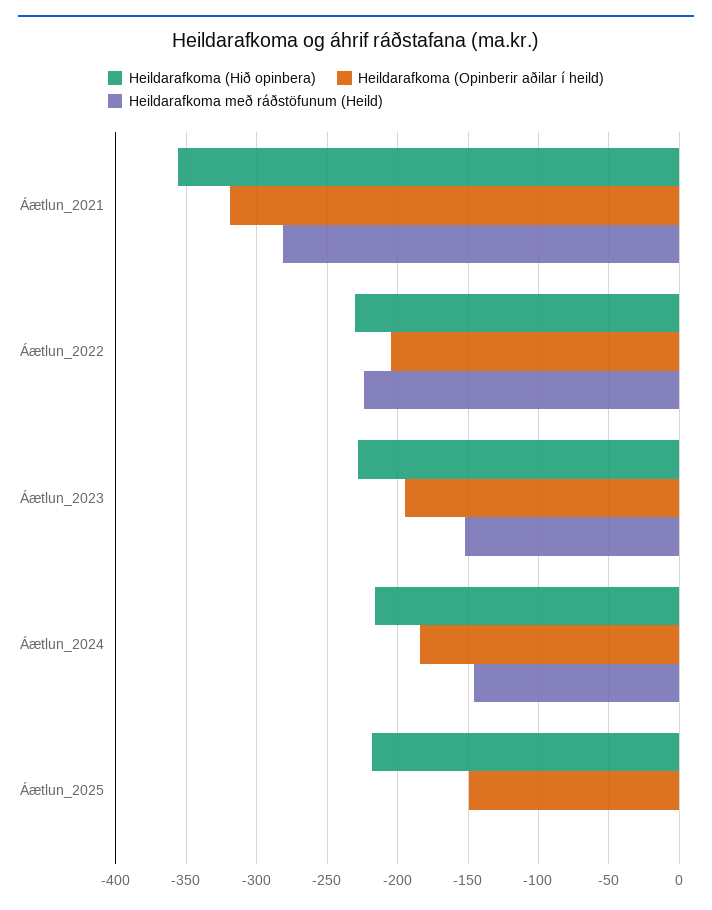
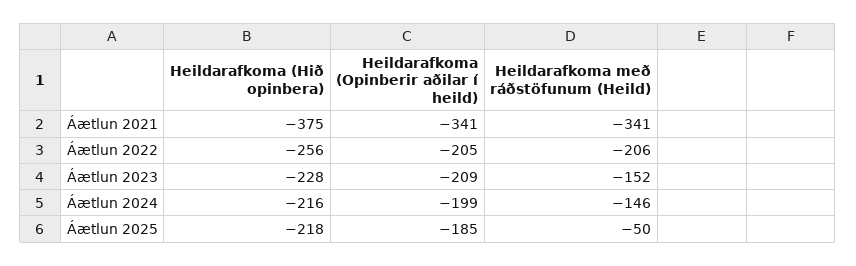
  {
    "Heildarafkoma (Hið opinbera)": {
-     "Áætlun_2021": -355,
+     "Áætlun_2021": -375,
-     "Áætlun_2022": -230,
+     "Áætlun_2022": -256,
      "Áætlun_2023": -228,
      "Áætlun_2024": -216,
      "Áætlun_2025": -218
    },
    "Heildarafkoma (Opinberir aðilar í heild)": {
-     "Áætlun_2021": -320,
+     "Áætlun_2021": -341,
      "Áætlun_2022": -205,
-     "Áætlun_2023": -195,
+     "Áætlun_2023": -209,
-     "Áætlun_2024": -185,
+     "Áætlun_2024": -199,
-     "Áætlun_2025": -150
+     "Áætlun_2025": -185
    },
    "Heildarafkoma með ráðstöfunum (Heild)": {
-     "Áætlun_2021": -280,
+     "Áætlun_2021": -341,
-     "Áætlun_2022": -225,
+     "Áætlun_2022": -206,
      "Áætlun_2023": -152,
      "Áætlun_2024": -146,
-     "Áætlun_2025": 0
+     "Áætlun_2025": -50
    }
  }

